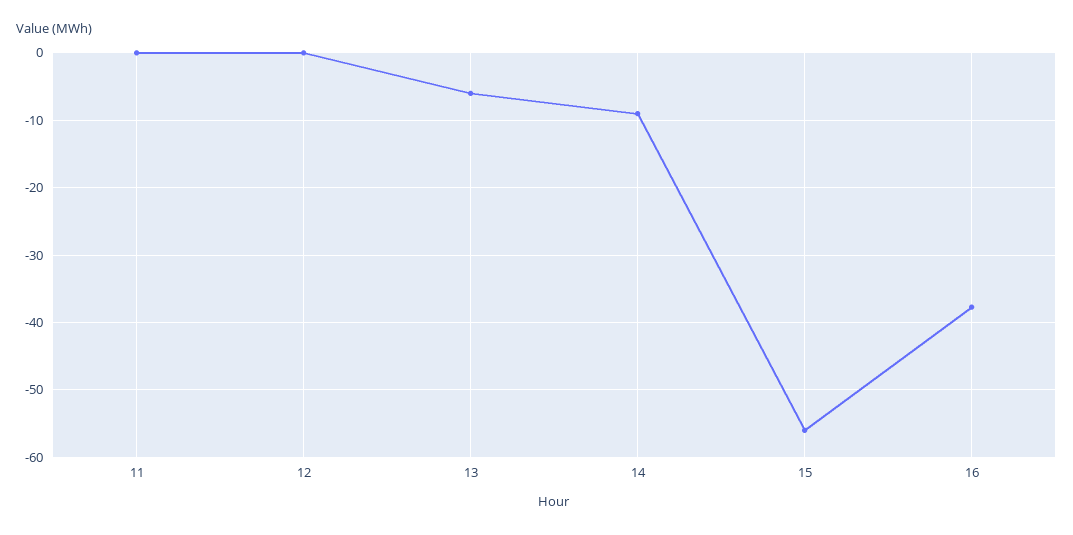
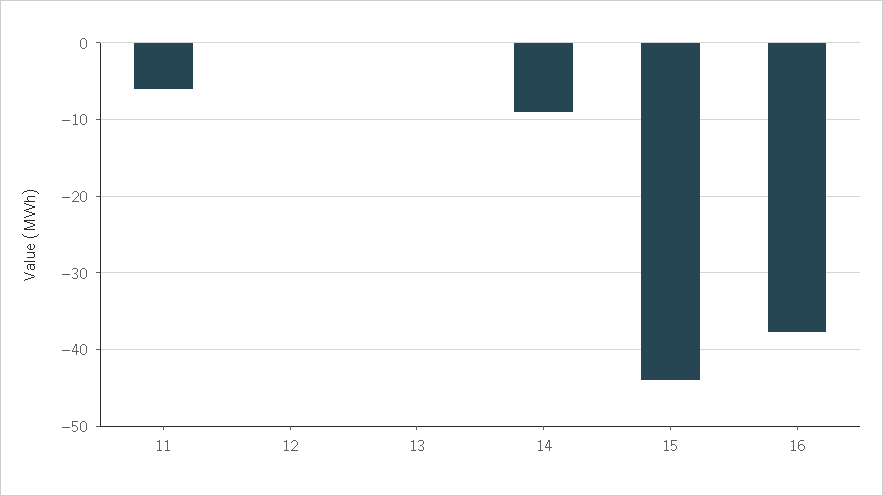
  {
-   "11": 0,
+   "11": -6,
    "12": 0,
-   "13": -6,
+   "13": 0,
    "14": -9,
-   "15": -56,
+   "15": -44,
    "16": -38
  }

